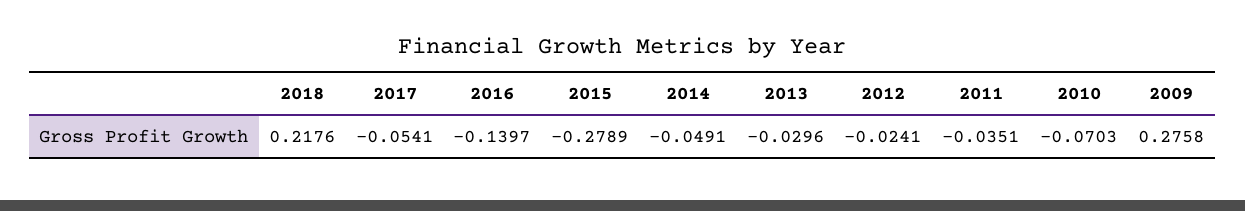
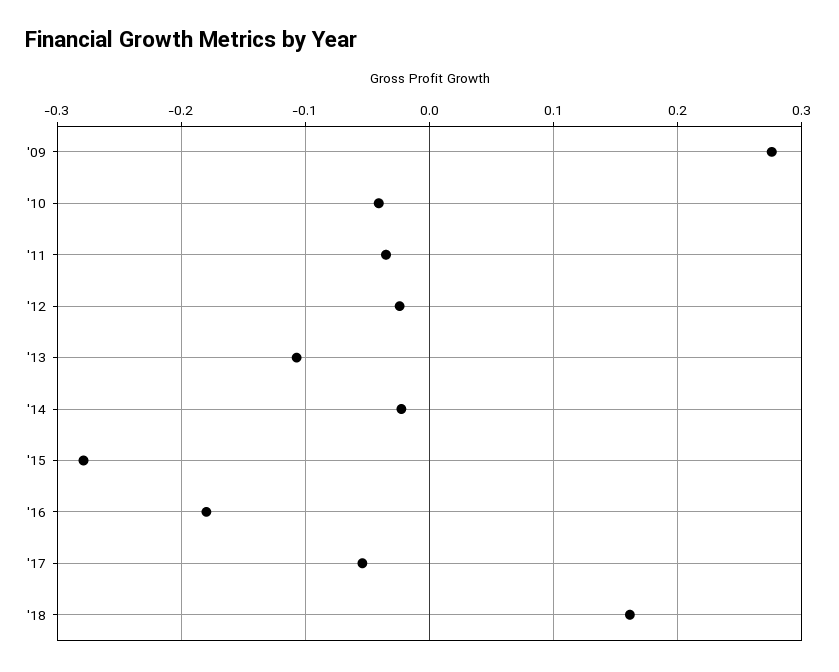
  {
-   "2018": 0.2176,
+   "2018": 0.16,
    "2017": -0.0541,
-   "2016": -0.1397,
+   "2016": -0.18,
    "2015": -0.2789,
-   "2014": -0.0491,
+   "2014": -0.02,
-   "2013": -0.0296,
+   "2013": -0.11,
    "2012": -0.0241,
    "2011": -0.0351,
-   "2010": -0.0703,
+   "2010": -0.04,
    "2009": 0.2758
  }

